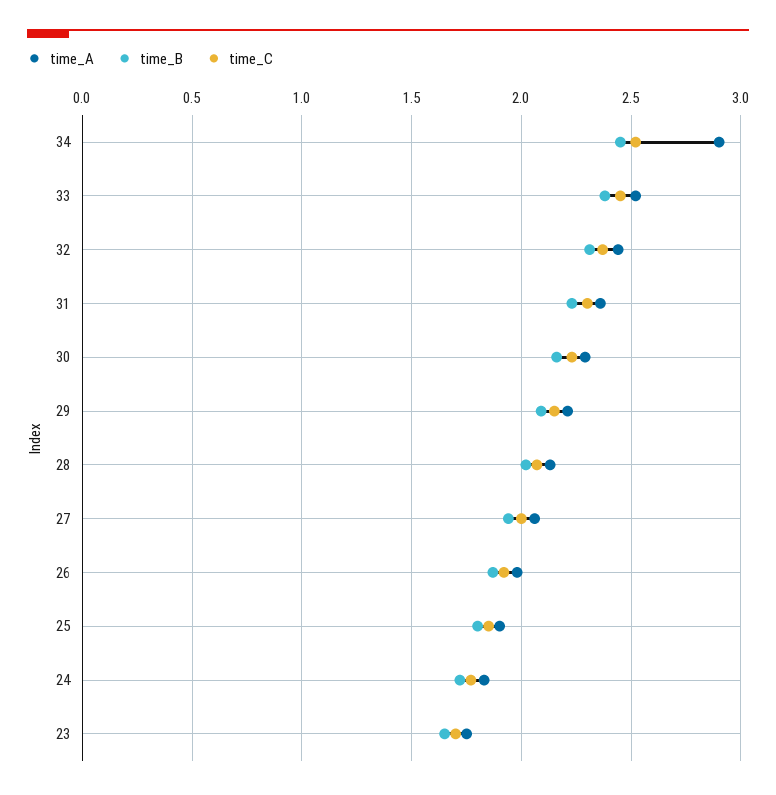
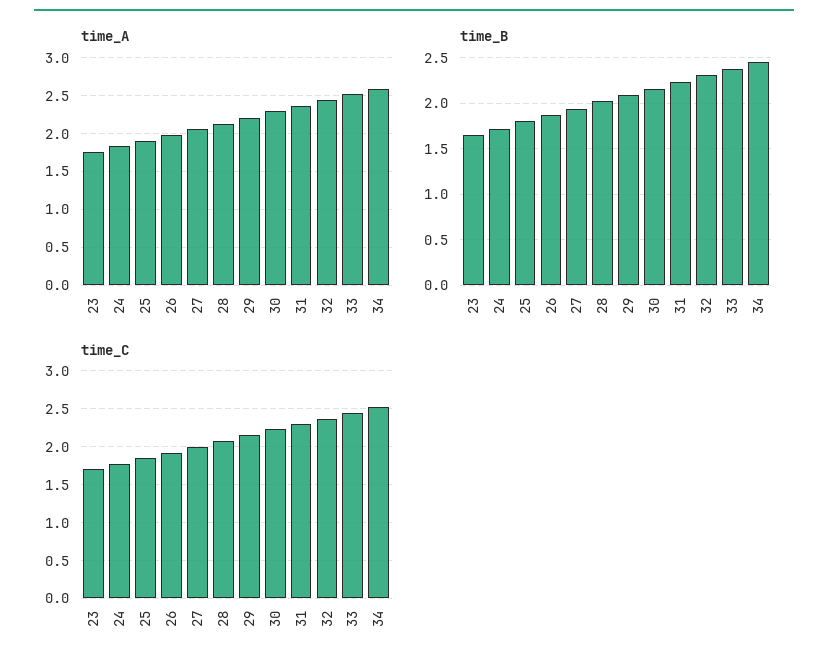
  {
    "time_A": {
-     "34": 2.9,
+     "34": 2.6,
      "33": 2.5,
      "32": 2.45,
      "31": 2.35,
      "30": 2.3,
      "29": 2.2,
      "28": 2.15,
      "27": 2.05,
      "26": 2,
      "25": 1.9,
      "24": 1.85,
      "23": 1.75
    },
    "time_B": {
      "34": 2.45,
      "33": 2.4,
      "32": 2.3,
      "31": 2.25,
      "30": 2.15,
      "29": 2.1,
      "28": 2,
      "27": 1.95,
      "26": 1.85,
      "25": 1.8,
      "24": 1.7,
      "23": 1.65
    },
    "time_C": {
      "34": 2.5,
      "33": 2.45,
      "32": 2.35,
      "31": 2.3,
      "30": 2.25,
      "29": 2.15,
      "28": 2.05,
      "27": 2,
      "26": 1.9,
      "25": 1.85,
      "24": 1.75,
      "23": 1.7
    }
  }

